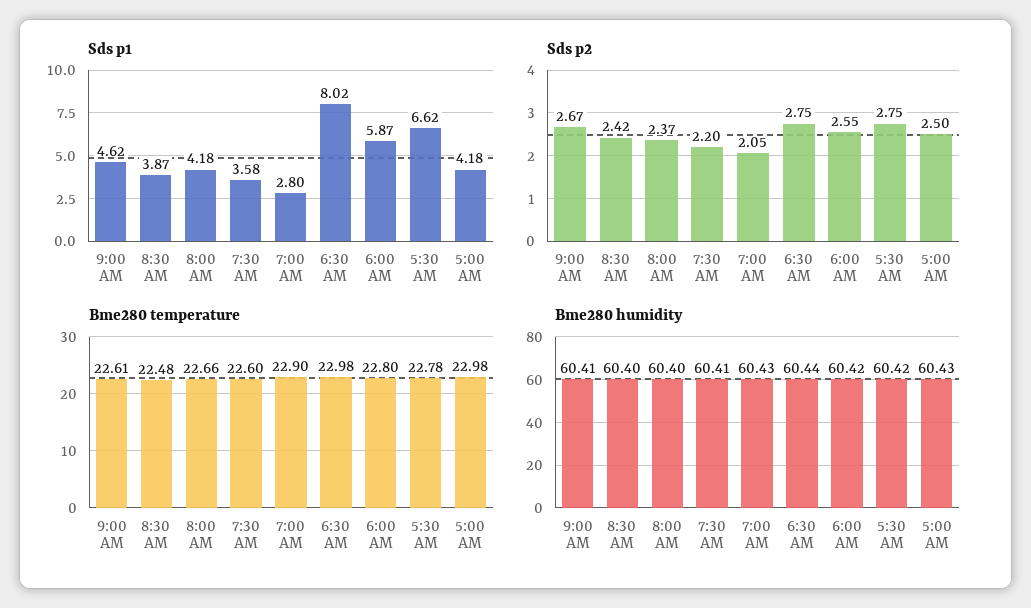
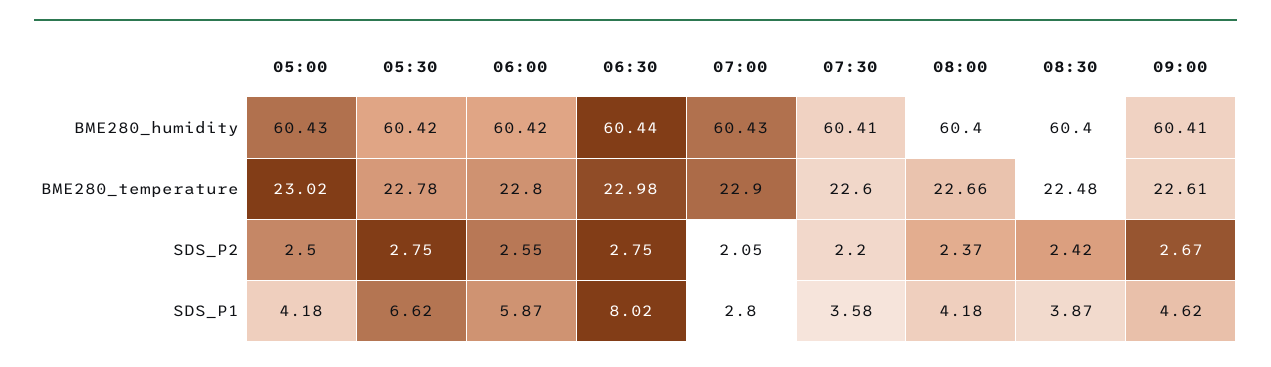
  {
    "Sds p1": {
      "9:00 AM": 4.62,
      "8:30 AM": 3.87,
      "8:00 AM": 4.18,
      "7:30 AM": 3.58,
      "7:00 AM": 2.8,
      "6:30 AM": 8.02,
      "6:00 AM": 5.87,
      "5:30 AM": 6.62,
      "5:00 AM": 4.18
    },
    "Sds p2": {
      "9:00 AM": 2.67,
      "8:30 AM": 2.42,
      "8:00 AM": 2.37,
      "7:30 AM": 2.2,
      "7:00 AM": 2.05,
      "6:30 AM": 2.75,
      "6:00 AM": 2.55,
      "5:30 AM": 2.75,
      "5:00 AM": 2.5
    },
    "Bme280 temperature": {
      "9:00 AM": 22.61,
      "8:30 AM": 22.48,
      "8:00 AM": 22.66,
      "7:30 AM": 22.6,
      "7:00 AM": 22.9,
      "6:30 AM": 22.98,
      "6:00 AM": 22.8,
      "5:30 AM": 22.78,
-     "5:00 AM": 22.98
+     "5:00 AM": 23.02
    },
    "Bme280 humidity": {
      "9:00 AM": 60.41,
      "8:30 AM": 60.4,
      "8:00 AM": 60.4,
      "7:30 AM": 60.41,
      "7:00 AM": 60.43,
      "6:30 AM": 60.44,
      "6:00 AM": 60.42,
      "5:30 AM": 60.42,
      "5:00 AM": 60.43
    }
  }

